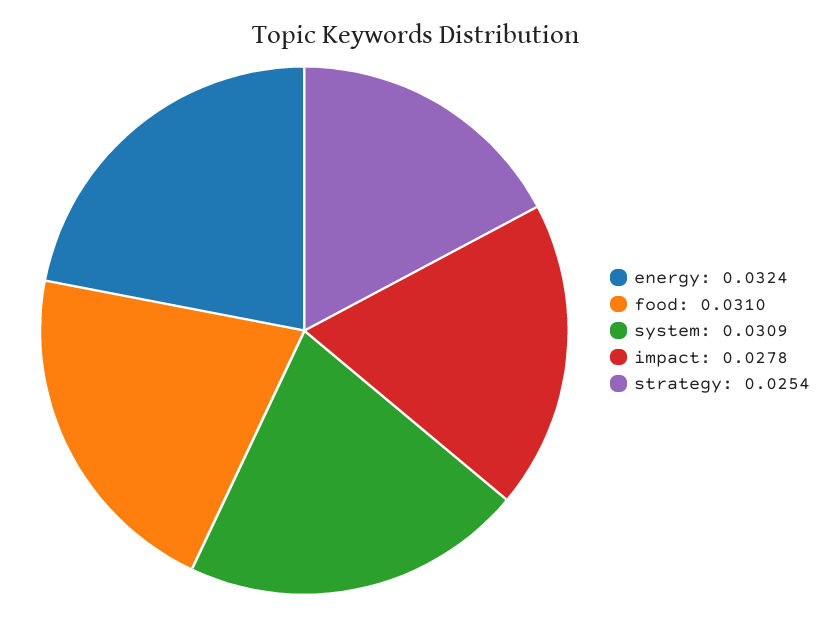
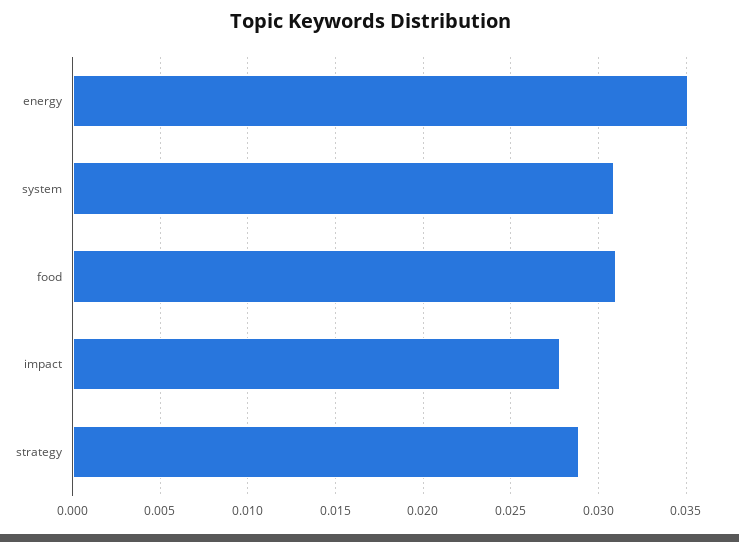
  {
-   "energy": 0.0324,
+   "energy": 0.035,
    "food": 0.031,
    "system": 0.0309,
    "impact": 0.0278,
-   "strategy": 0.0254
+   "strategy": 0.029
  }

